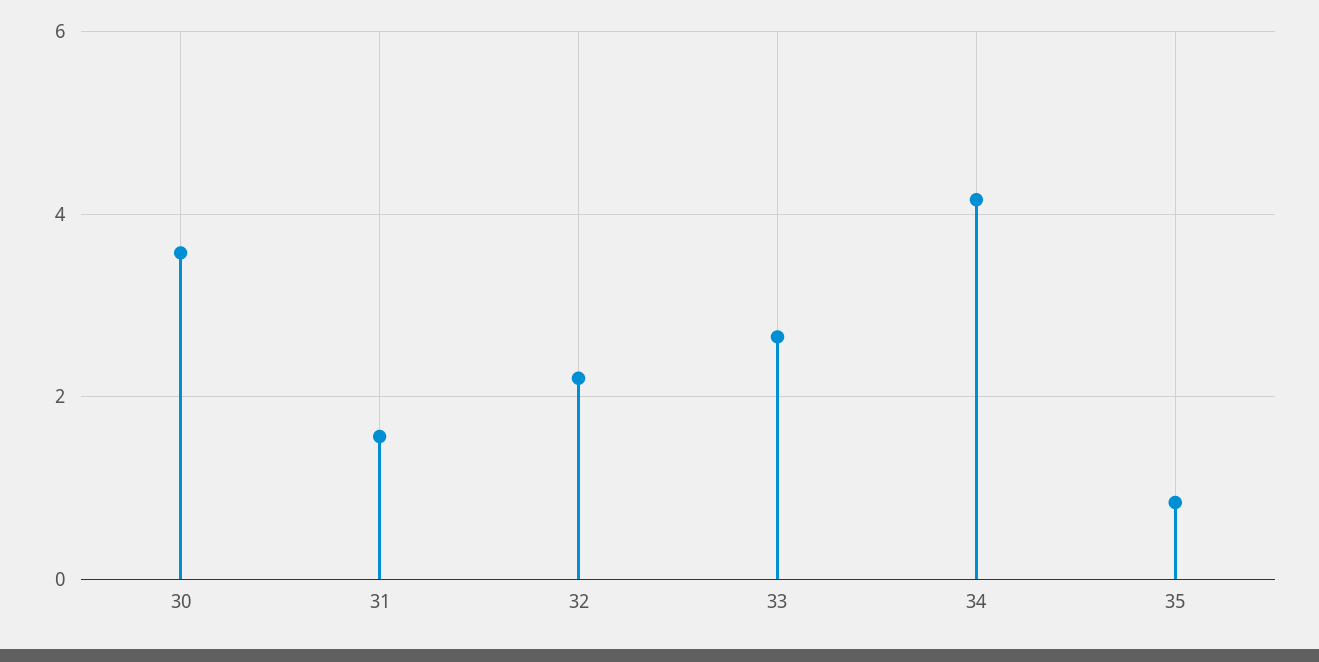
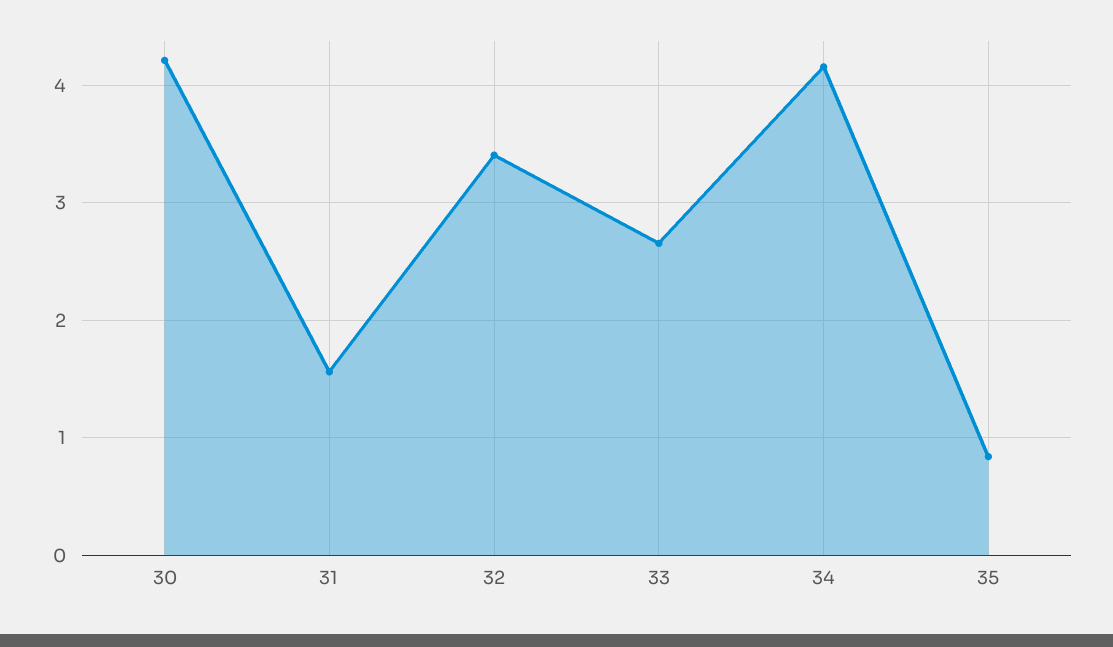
  {
-   "30": 3.6,
+   "30": 4.2,
    "31": 1.6,
-   "32": 2.2,
+   "32": 3.4,
    "33": 2.7,
    "34": 4.2,
    "35": 0.8
  }

